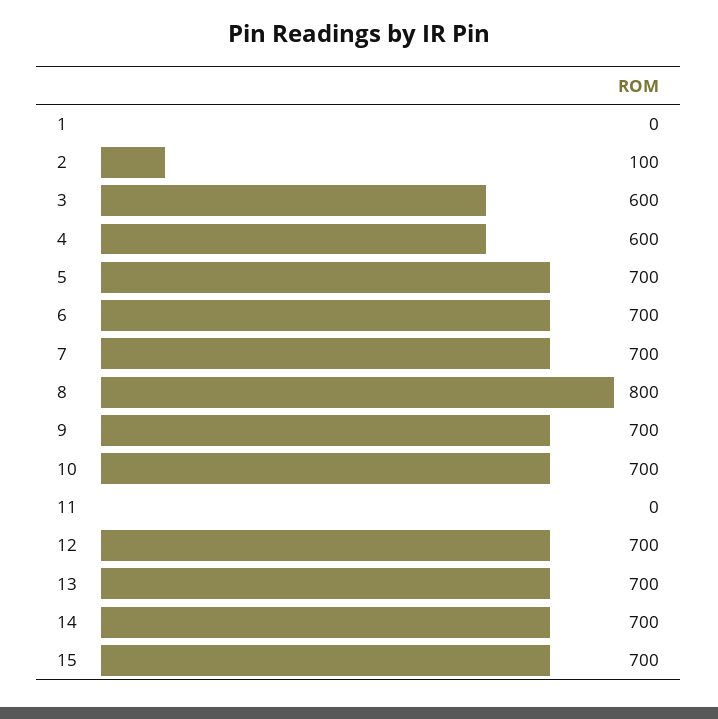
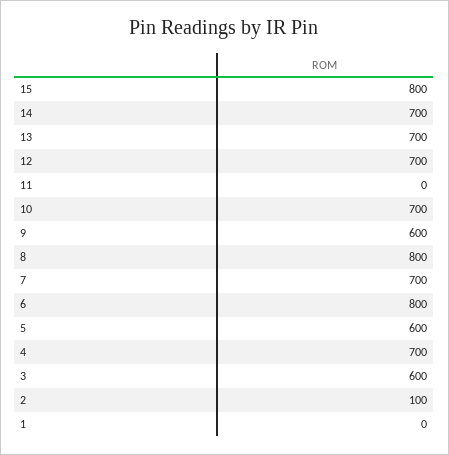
  {
    "1": 0,
    "2": 100,
    "3": 600,
-   "4": 600,
+   "4": 700,
-   "5": 700,
+   "5": 600,
-   "6": 700,
+   "6": 800,
    "7": 700,
    "8": 800,
-   "9": 700,
+   "9": 600,
    "10": 700,
    "11": 0,
    "12": 700,
    "13": 700,
    "14": 700,
-   "15": 700
+   "15": 800
  }

